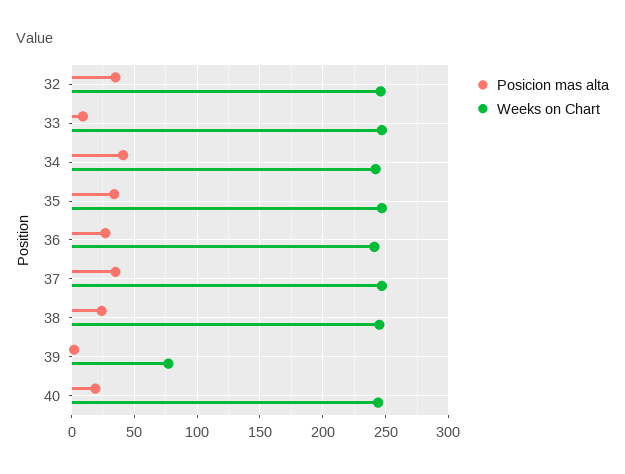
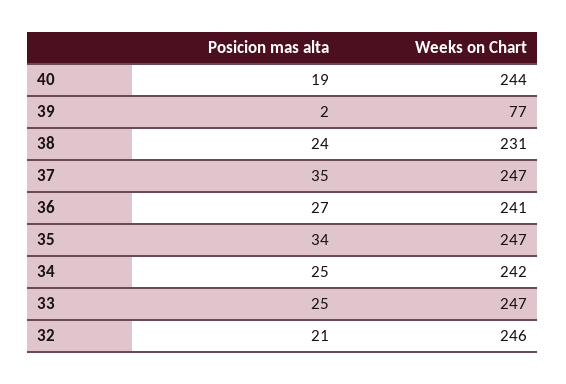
  {
    "Posicion mas alta": {
-     "32": 35,
+     "32": 21,
-     "33": 10,
+     "33": 25,
-     "34": 40,
+     "34": 25,
      "35": 34,
      "36": 27,
      "37": 35,
      "38": 24,
      "39": 2,
      "40": 19
    },
    "Weeks on Chart": {
      "32": 246,
      "33": 247,
      "34": 242,
      "35": 247,
      "36": 241,
      "37": 247,
-     "38": 245,
+     "38": 231,
      "39": 77,
      "40": 244
    }
  }

